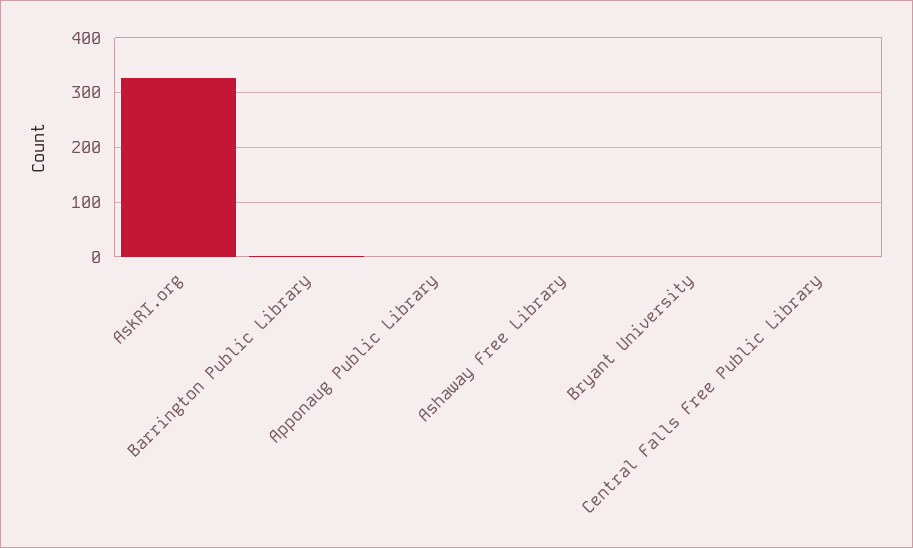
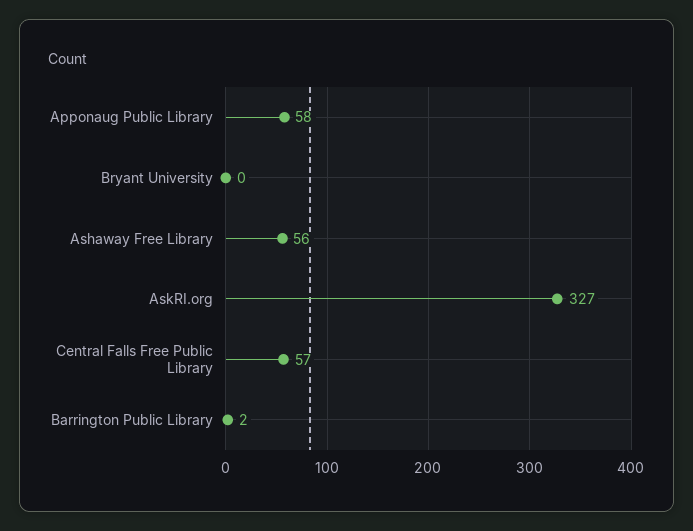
  {
    "AskRI.org": 327,
    "Barrington Public Library": 2,
-   "Apponaug Public Library": 0,
+   "Apponaug Public Library": 58,
-   "Ashaway Free Library": 0,
+   "Ashaway Free Library": 56,
    "Bryant University": 0,
-   "Central Falls Free Public Library": 0
+   "Central Falls Free Public Library": 57
  }

